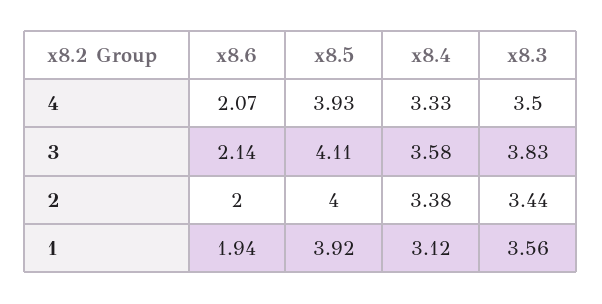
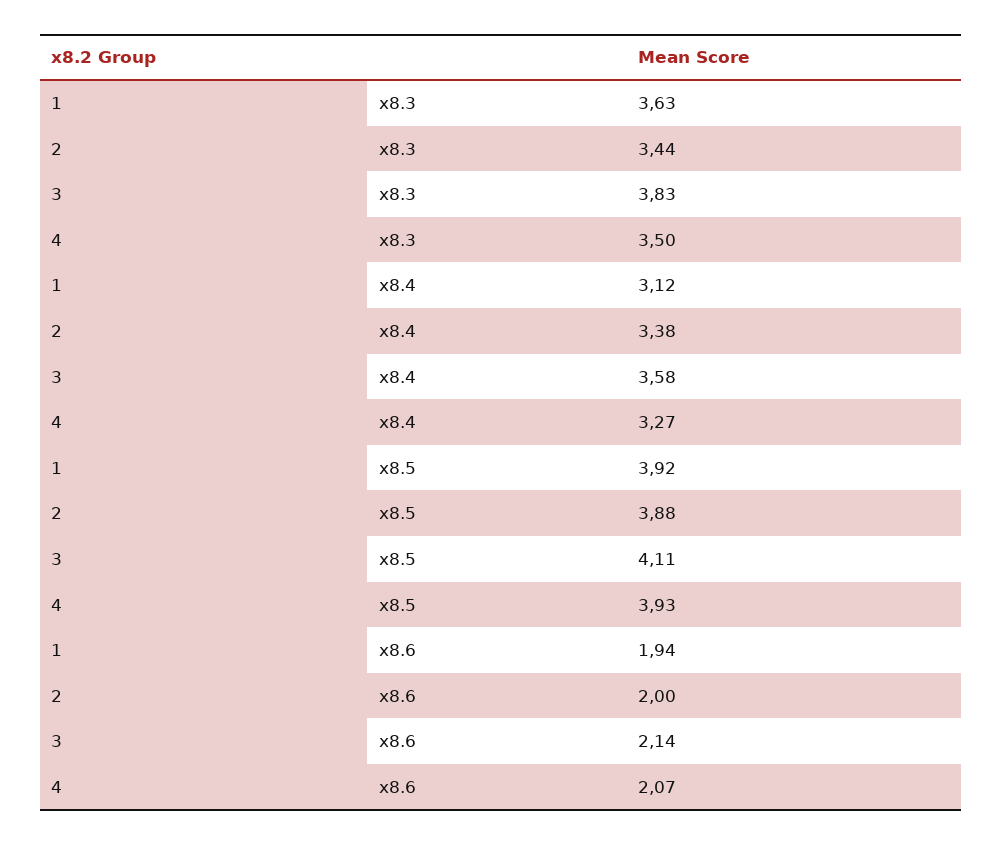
  {
    "x8.6": {
      "4": 2.07,
      "3": 2.14,
      "2": 2,
      "1": 1.94
    },
    "x8.5": {
      "4": 3.93,
      "3": 4.11,
-     "2": 4,
+     "2": 3.88,
      "1": 3.92
    },
    "x8.4": {
-     "4": 3.33,
+     "4": 3.27,
      "3": 3.58,
      "2": 3.38,
      "1": 3.12
    },
    "x8.3": {
      "4": 3.5,
      "3": 3.83,
      "2": 3.44,
-     "1": 3.56
+     "1": 3.63
    }
  }

